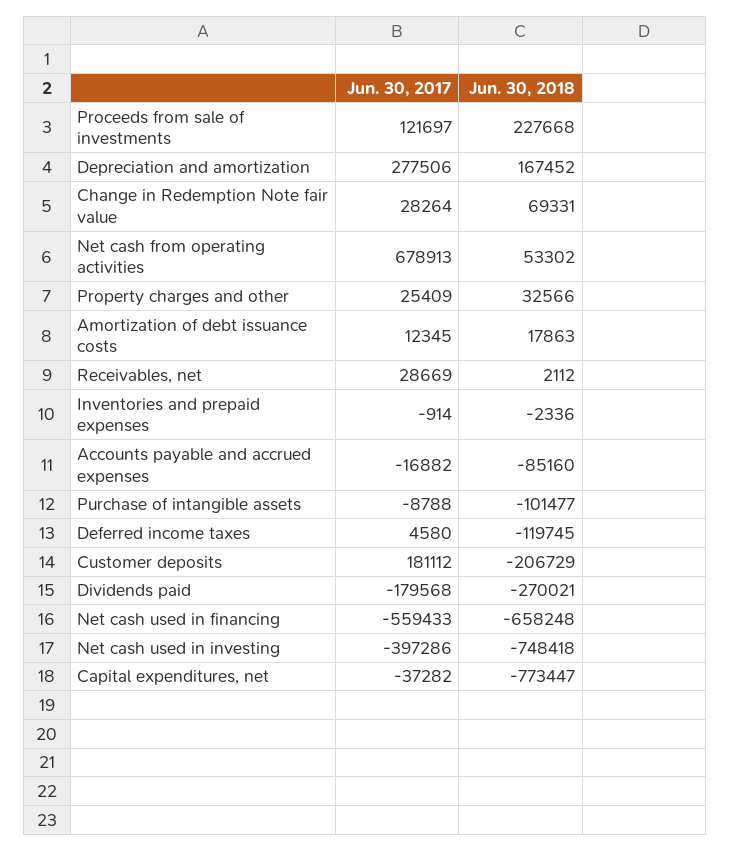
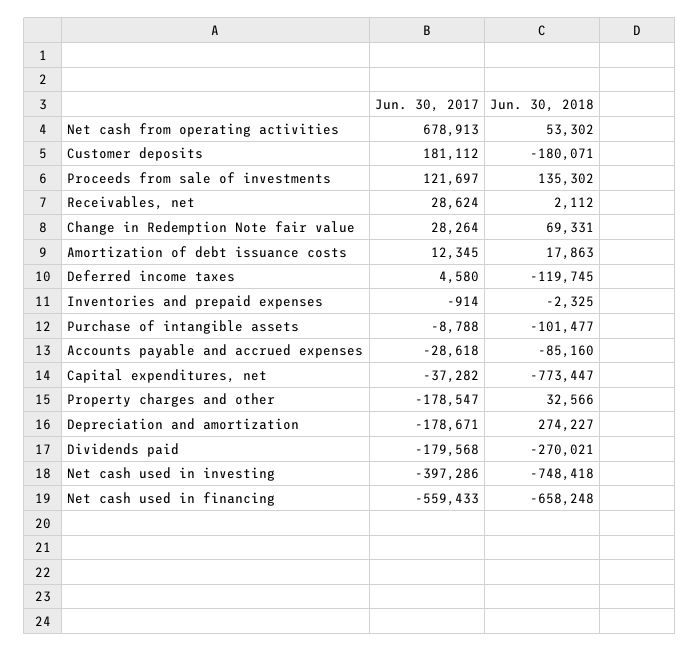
  {
    "Jun. 30, 2017": {
      "Proceeds from sale of investments": 121697,
-     "Depreciation and amortization": 277506,
+     "Depreciation and amortization": -178671,
      "Change in Redemption Note fair value": 28264,
      "Net cash from operating activities": 678913,
-     "Property charges and other": 25409,
+     "Property charges and other": -178547,
      "Amortization of debt issuance costs": 12345,
-     "Receivables, net": 28669,
+     "Receivables, net": 28624,
      "Inventories and prepaid expenses": -914,
-     "Accounts payable and accrued expenses": -16882,
+     "Accounts payable and accrued expenses": -28618,
      "Purchase of intangible assets": -8788,
      "Deferred income taxes": 4580,
      "Customer deposits": 181112,
      "Dividends paid": -179568,
      "Net cash used in financing": -559433,
      "Net cash used in investing": -397286,
      "Capital expenditures, net": -37282
    },
    "Jun. 30, 2018": {
-     "Proceeds from sale of investments": 227668,
+     "Proceeds from sale of investments": 135302,
-     "Depreciation and amortization": 167452,
+     "Depreciation and amortization": 274227,
      "Change in Redemption Note fair value": 69331,
      "Net cash from operating activities": 53302,
      "Property charges and other": 32566,
      "Amortization of debt issuance costs": 17863,
      "Receivables, net": 2112,
-     "Inventories and prepaid expenses": -2336,
+     "Inventories and prepaid expenses": -2325,
      "Accounts payable and accrued expenses": -85160,
      "Purchase of intangible assets": -101477,
      "Deferred income taxes": -119745,
-     "Customer deposits": -206729,
+     "Customer deposits": -180071,
      "Dividends paid": -270021,
      "Net cash used in financing": -658248,
      "Net cash used in investing": -748418,
      "Capital expenditures, net": -773447
    }
  }

